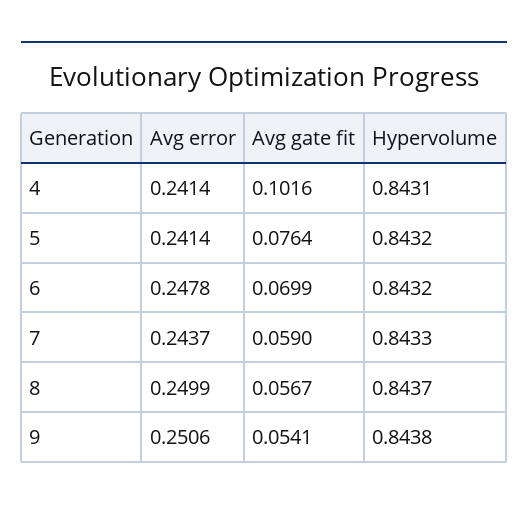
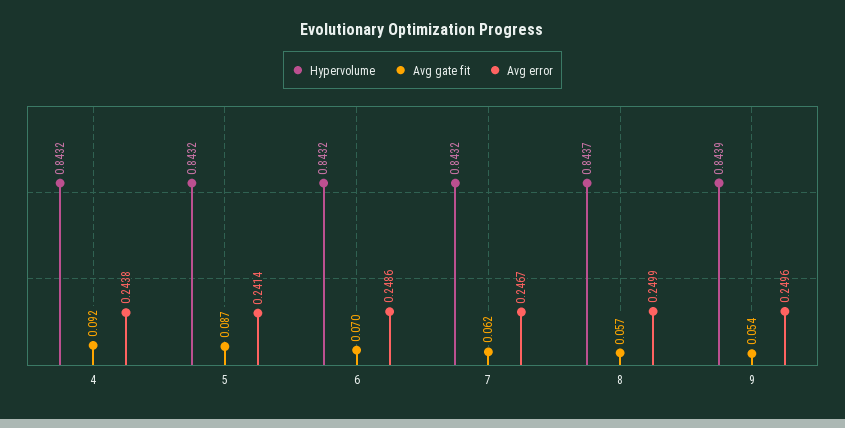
  {
    "Avg error": {
-     "4": 0.2414,
+     "4": 0.2438,
      "5": 0.2414,
-     "6": 0.2478,
+     "6": 0.2486,
-     "7": 0.2437,
+     "7": 0.2467,
      "8": 0.2499,
-     "9": 0.2506
+     "9": 0.2496
    },
    "Avg gate fit": {
-     "4": 0.1016,
+     "4": 0.092,
-     "5": 0.0764,
+     "5": 0.087,
      "6": 0.0699,
-     "7": 0.059,
+     "7": 0.062,
      "8": 0.0567,
      "9": 0.0541
    },
    "Hypervolume": {
-     "4": 0.8431,
+     "4": 0.8432,
      "5": 0.8432,
      "6": 0.8432,
-     "7": 0.8433,
+     "7": 0.8432,
      "8": 0.8437,
-     "9": 0.8438
+     "9": 0.8439
    }
  }

